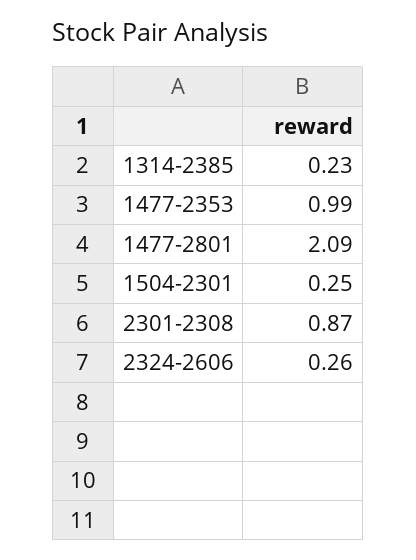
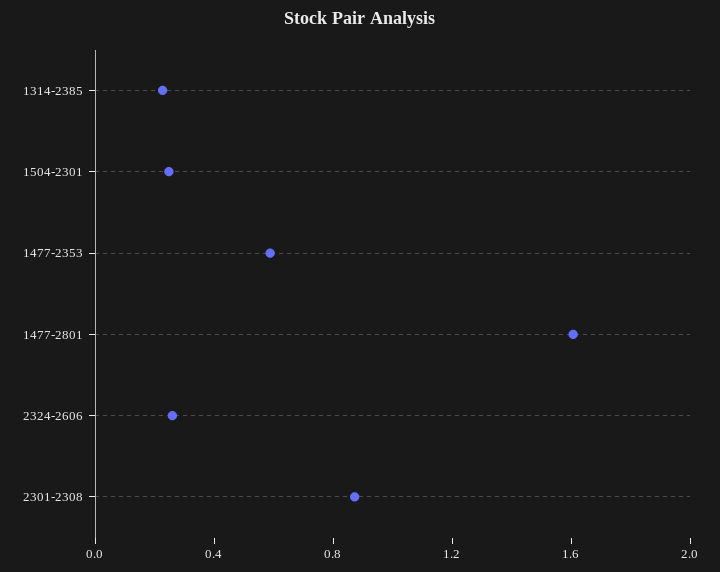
  {
    "1314-2385": 0.23,
-   "1477-2353": 0.99,
+   "1477-2353": 0.6,
-   "1477-2801": 2.09,
+   "1477-2801": 1.6,
    "1504-2301": 0.25,
    "2301-2308": 0.87,
    "2324-2606": 0.26
  }

